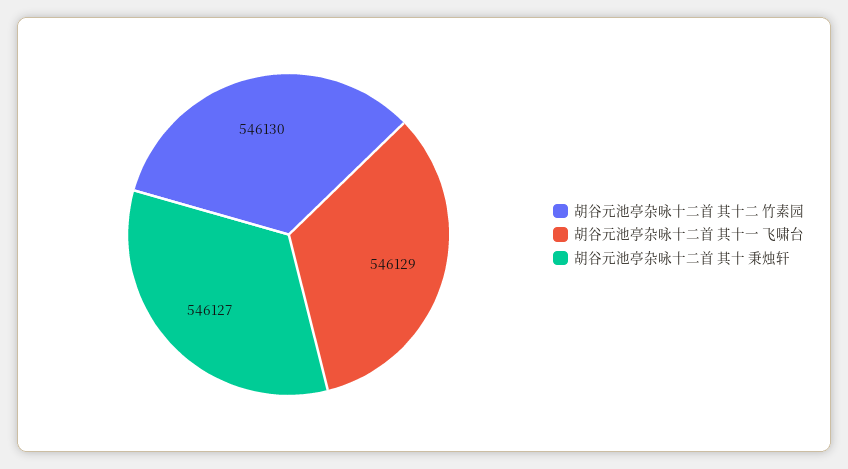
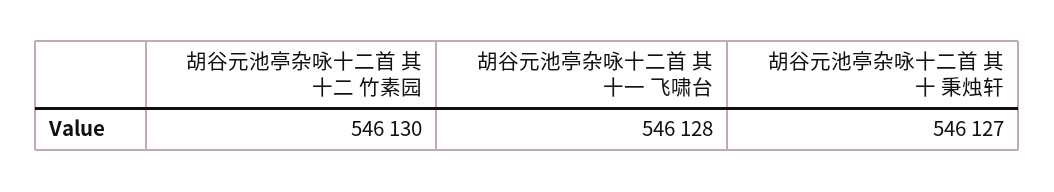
  {
    "胡谷元池亭杂咏十二首 其十二 竹素园": 546130,
-   "胡谷元池亭杂咏十二首 其十一 飞啸台": 546129,
+   "胡谷元池亭杂咏十二首 其十一 飞啸台": 546128,
    "胡谷元池亭杂咏十二首 其十 秉烛轩": 546127
  }

